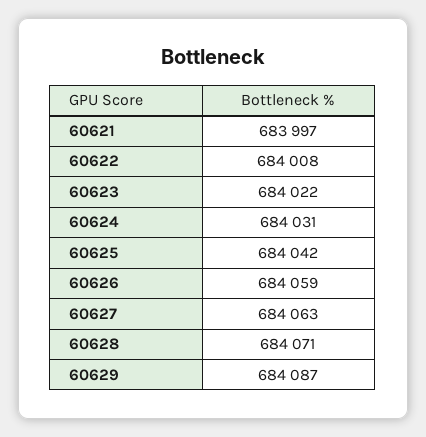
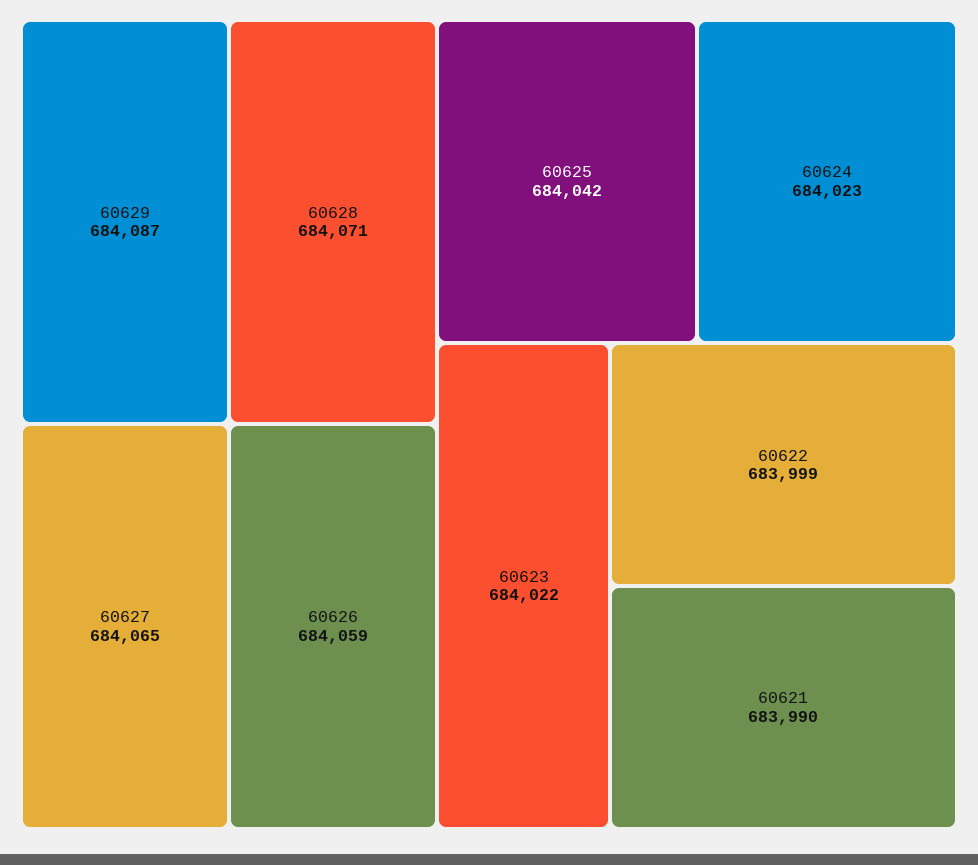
  {
-   "60621": 683997,
+   "60621": 683990,
-   "60622": 684008,
+   "60622": 683999,
    "60623": 684022,
-   "60624": 684031,
+   "60624": 684023,
    "60625": 684042,
    "60626": 684059,
-   "60627": 684063,
+   "60627": 684065,
    "60628": 684071,
    "60629": 684087
  }

